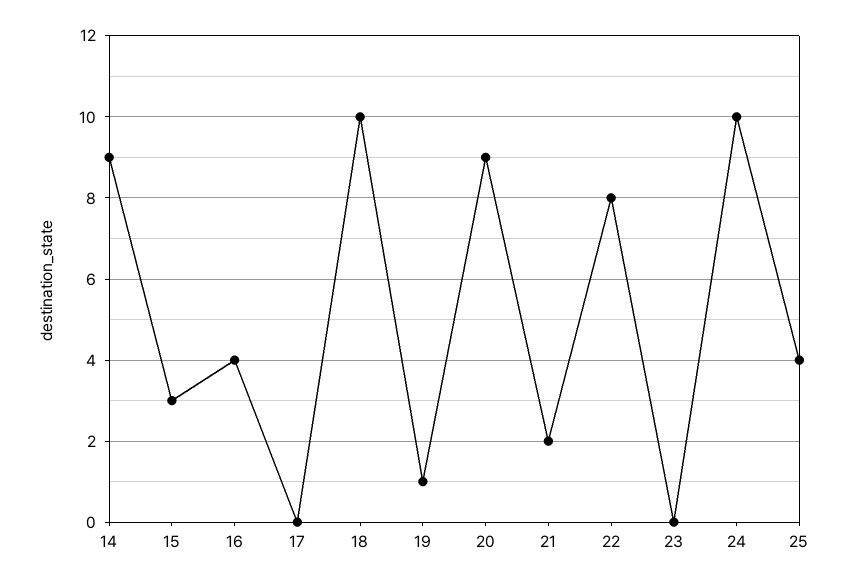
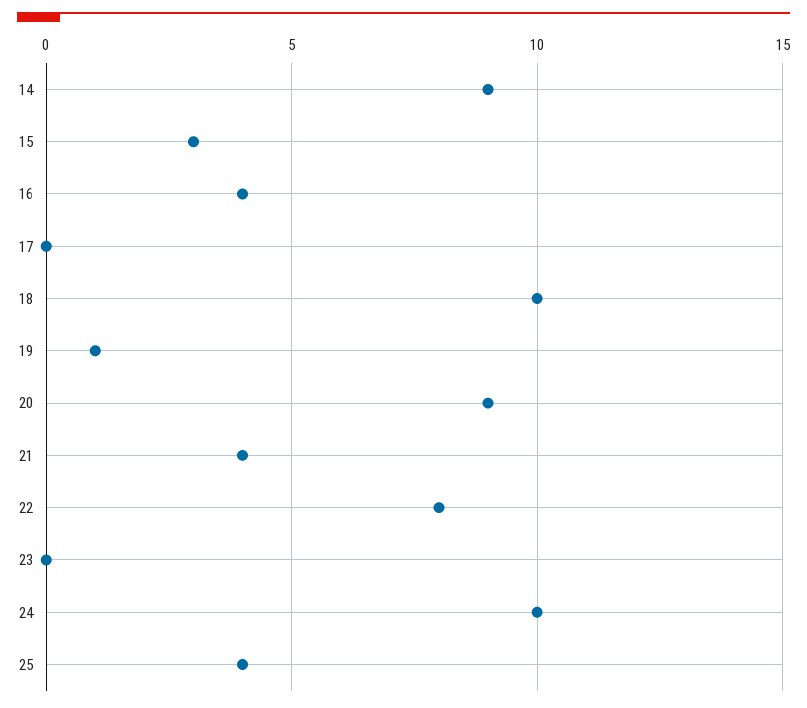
  {
    "14": 9,
    "15": 3,
    "16": 4,
    "17": 0,
    "18": 10,
    "19": 1,
    "20": 9,
-   "21": 2,
+   "21": 4,
    "22": 8,
    "23": 0,
    "24": 10,
    "25": 4
  }

